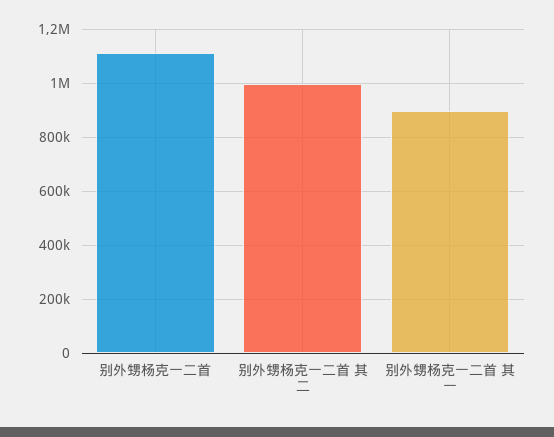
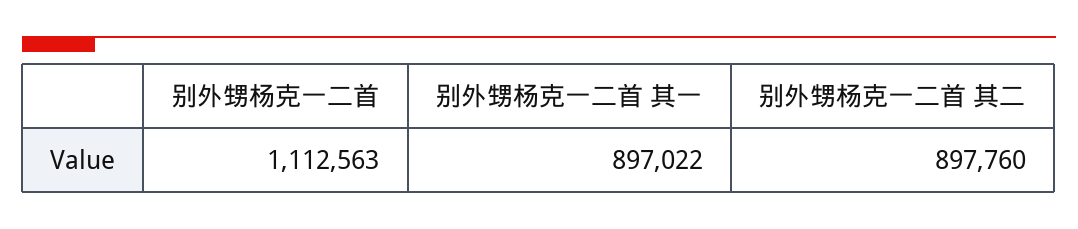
  {
    "别外甥杨克一二首": 1112563,
-   "别外甥杨克一二首 其二": 1000000,
+   "别外甥杨克一二首 其二": 897760,
    "别外甥杨克一二首 其一": 897022
  }

